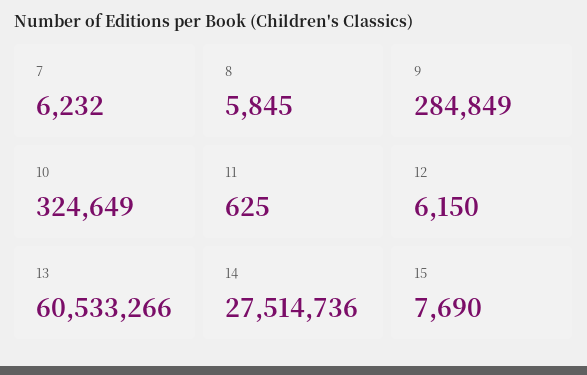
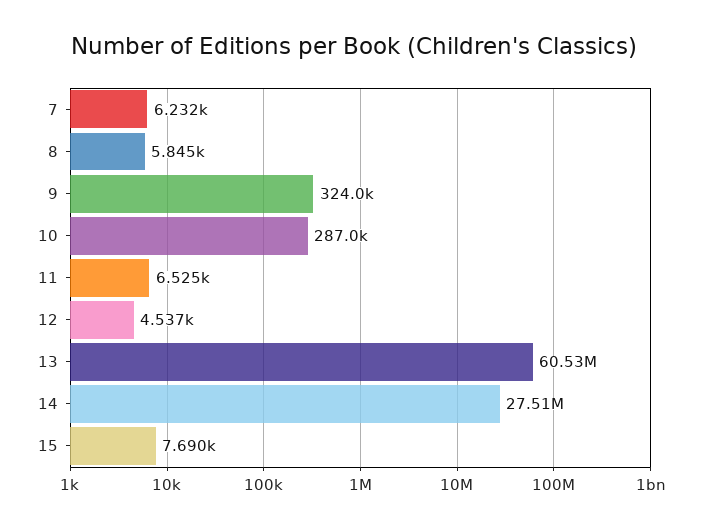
  {
    "7": 6232,
    "8": 5845,
-   "9": 284849,
+   "9": 324000,
-   "10": 324649,
+   "10": 287000,
-   "11": 625,
+   "11": 6525,
-   "12": 6150,
+   "12": 4537,
    "13": 60533266,
    "14": 27514736,
    "15": 7690
  }

